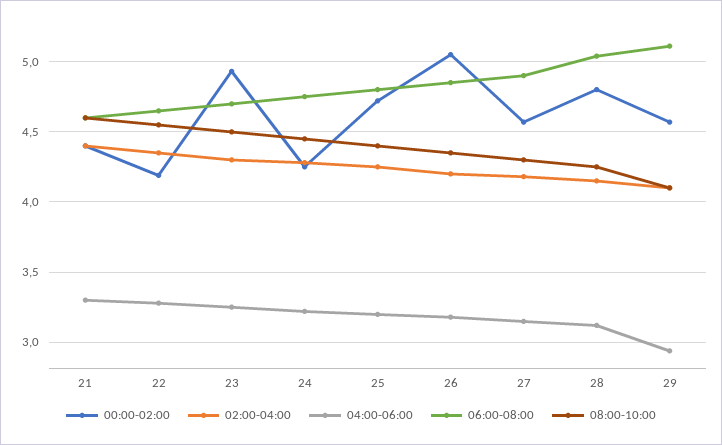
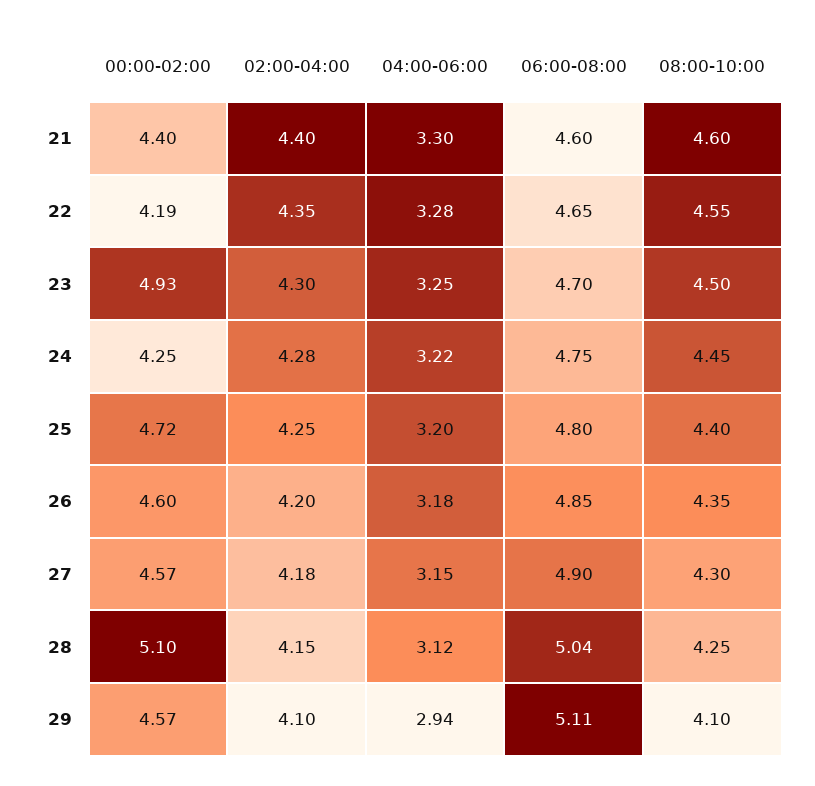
  {
    "00:00-02:00": {
      "21": 4.4,
      "22": 4.19,
      "23": 4.93,
      "24": 4.25,
      "25": 4.72,
-     "26": 5.05,
+     "26": 4.6,
      "27": 4.57,
-     "28": 4.8,
+     "28": 5.1,
      "29": 4.57
    },
    "02:00-04:00": {
      "21": 4.4,
      "22": 4.35,
      "23": 4.3,
      "24": 4.28,
      "25": 4.25,
      "26": 4.2,
      "27": 4.18,
      "28": 4.15,
      "29": 4.1
    },
    "04:00-06:00": {
      "21": 3.3,
      "22": 3.28,
      "23": 3.25,
      "24": 3.22,
      "25": 3.2,
      "26": 3.18,
      "27": 3.15,
      "28": 3.12,
      "29": 2.94
    },
    "06:00-08:00": {
      "21": 4.6,
      "22": 4.65,
      "23": 4.7,
      "24": 4.75,
      "25": 4.8,
      "26": 4.85,
      "27": 4.9,
      "28": 5.04,
      "29": 5.11
    },
    "08:00-10:00": {
      "21": 4.6,
      "22": 4.55,
      "23": 4.5,
      "24": 4.45,
      "25": 4.4,
      "26": 4.35,
      "27": 4.3,
      "28": 4.25,
      "29": 4.1
    }
  }

